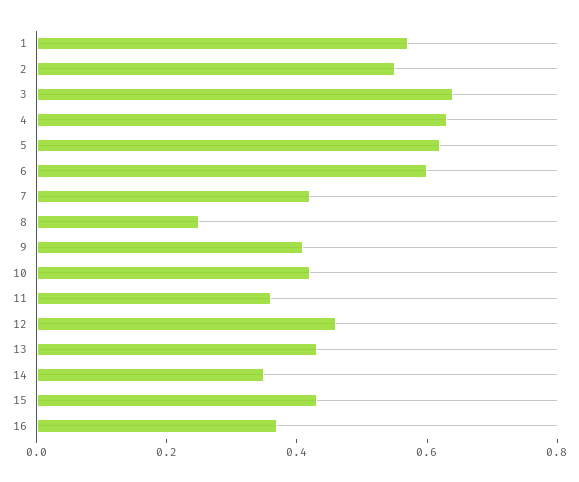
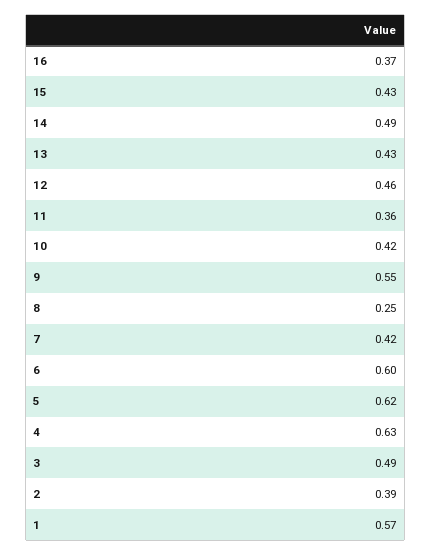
  {
    "1": 0.57,
-   "2": 0.55,
+   "2": 0.39,
-   "3": 0.65,
+   "3": 0.49,
    "4": 0.63,
    "5": 0.62,
    "6": 0.6,
    "7": 0.42,
    "8": 0.25,
-   "9": 0.4,
+   "9": 0.55,
    "10": 0.42,
    "11": 0.36,
    "12": 0.46,
    "13": 0.43,
-   "14": 0.35,
+   "14": 0.49,
    "15": 0.43,
    "16": 0.37
  }

